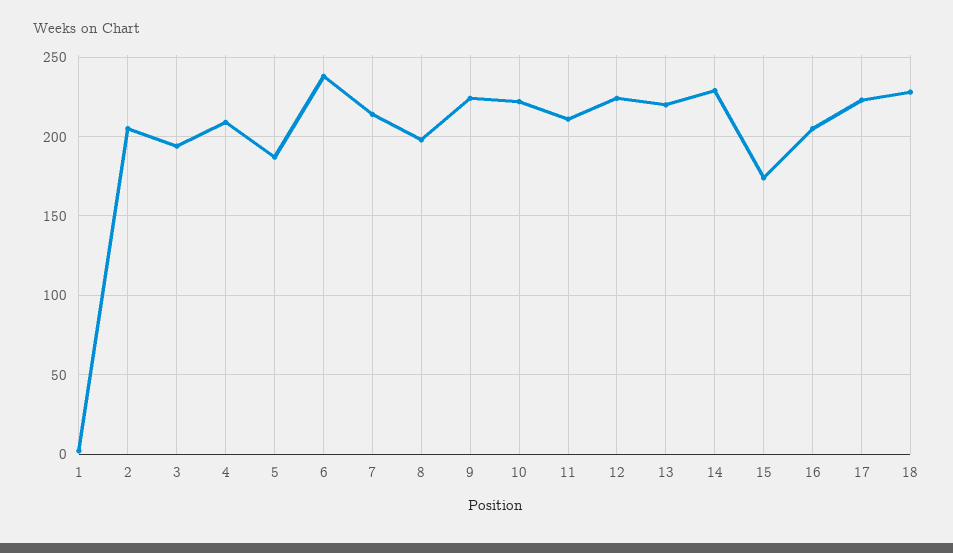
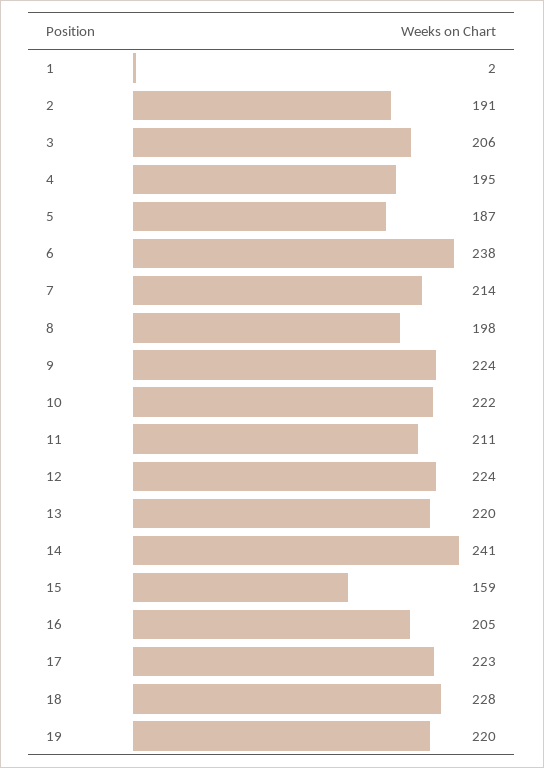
  {
    "1": 2,
-   "2": 205,
+   "2": 191,
-   "3": 195,
+   "3": 206,
-   "4": 210,
+   "4": 195,
    "5": 187,
    "6": 238,
    "7": 214,
    "8": 198,
    "9": 224,
    "10": 222,
    "11": 211,
    "12": 224,
    "13": 220,
-   "14": 230,
+   "14": 241,
-   "15": 175,
+   "15": 159,
    "16": 205,
    "17": 223,
-   "18": 228
+   "18": 228,
+   "19": 220
  }

